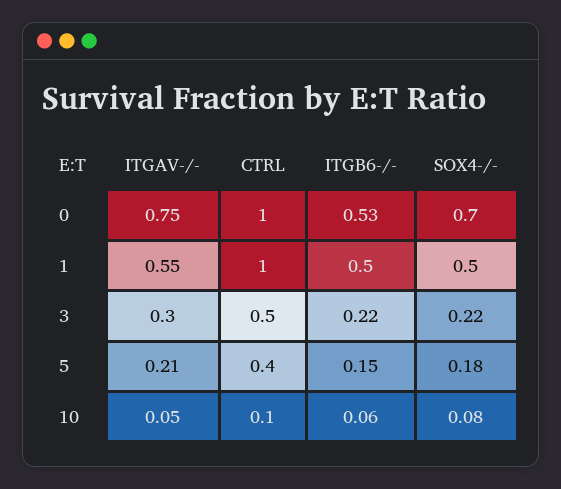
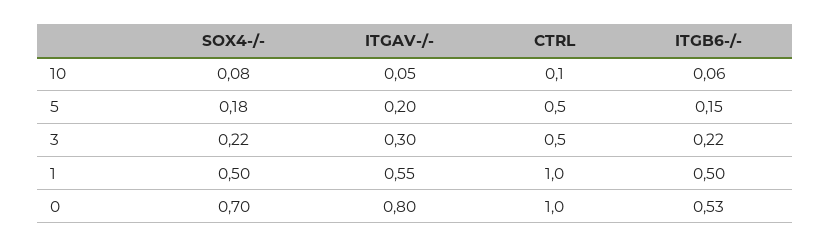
  {
    "ITGAV-/-": {
-     "0": 0.75,
+     "0": 0.8,
      "1": 0.55,
      "3": 0.3,
-     "5": 0.21,
+     "5": 0.2,
      "10": 0.05
    },
    "CTRL": {
      "0": 1,
      "1": 1,
      "3": 0.5,
-     "5": 0.4,
+     "5": 0.5,
      "10": 0.1
    },
    "ITGB6-/-": {
      "0": 0.53,
      "1": 0.5,
      "3": 0.22,
      "5": 0.15,
      "10": 0.06
    },
    "SOX4-/-": {
      "0": 0.7,
      "1": 0.5,
      "3": 0.22,
      "5": 0.18,
      "10": 0.08
    }
  }

